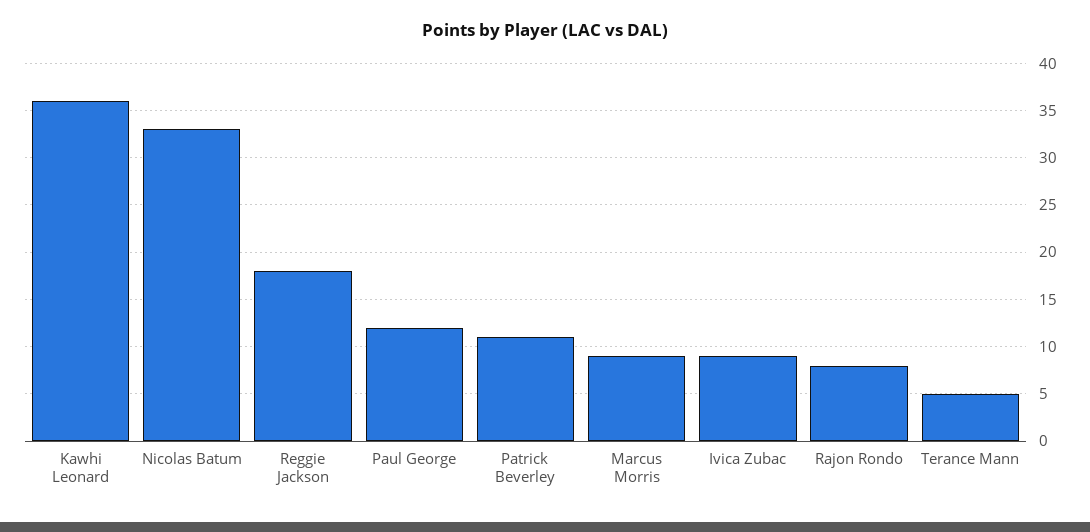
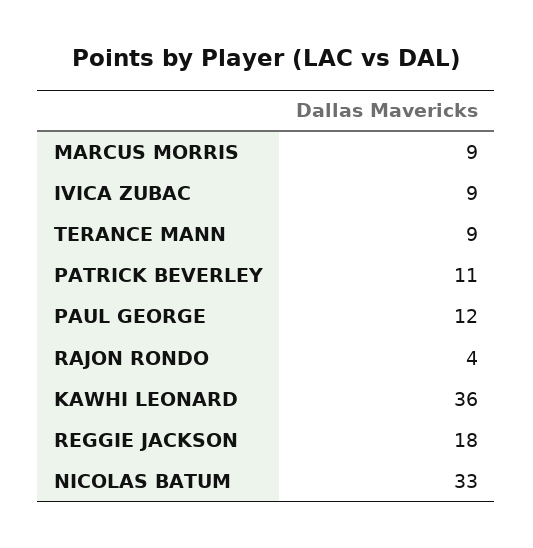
  {
    "Kawhi Leonard": 36,
    "Nicolas Batum": 33,
    "Reggie Jackson": 18,
    "Paul George": 12,
    "Patrick Beverley": 11,
    "Marcus Morris": 9,
    "Ivica Zubac": 9,
-   "Rajon Rondo": 8,
+   "Rajon Rondo": 4,
-   "Terance Mann": 5
+   "Terance Mann": 9
  }

